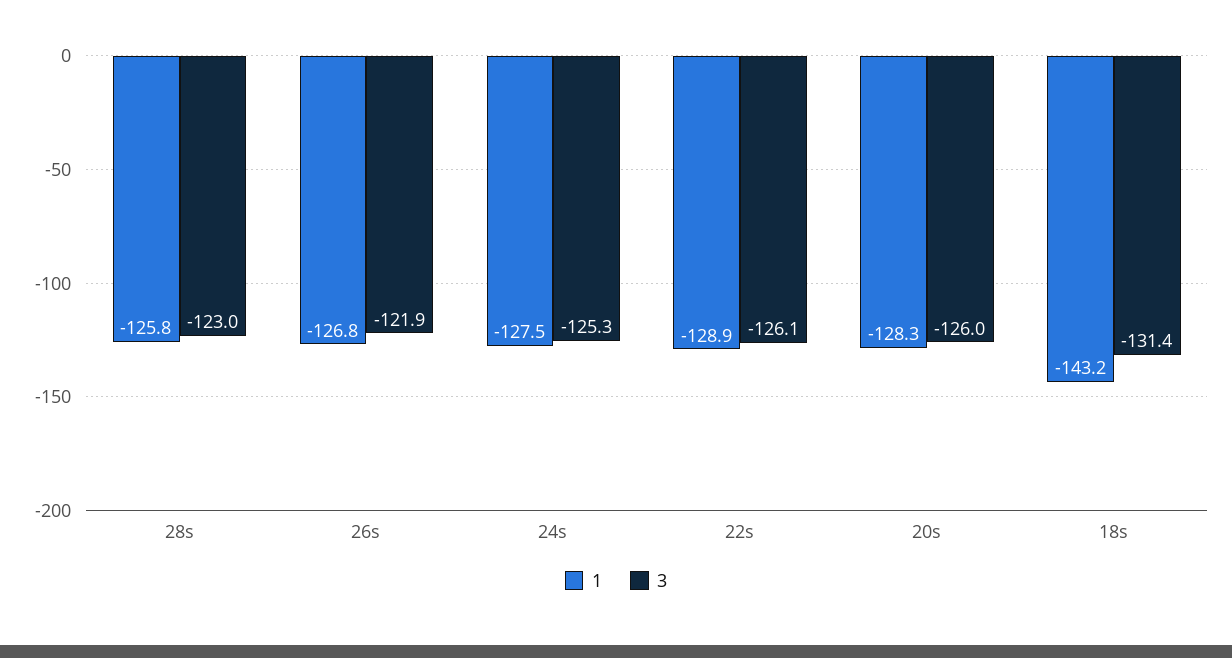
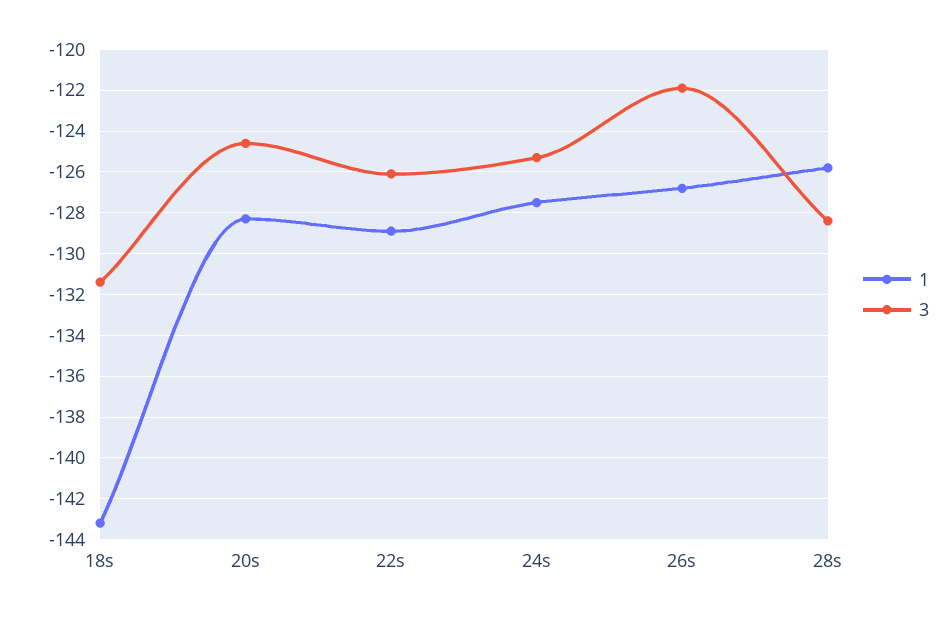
  {
    "1": {
      "28s": -125.8,
      "26s": -126.8,
      "24s": -127.5,
      "22s": -128.9,
      "20s": -128.3,
      "18s": -143.2
    },
    "3": {
-     "28s": -123,
+     "28s": -128.5,
      "26s": -121.9,
      "24s": -125.3,
      "22s": -126.1,
-     "20s": -126,
+     "20s": -124.5,
      "18s": -131.4
    }
  }

